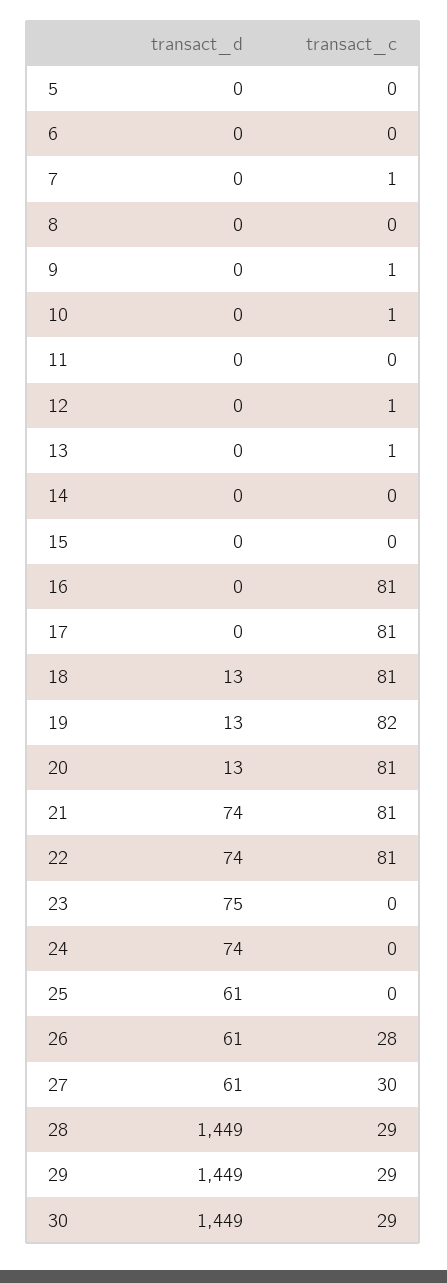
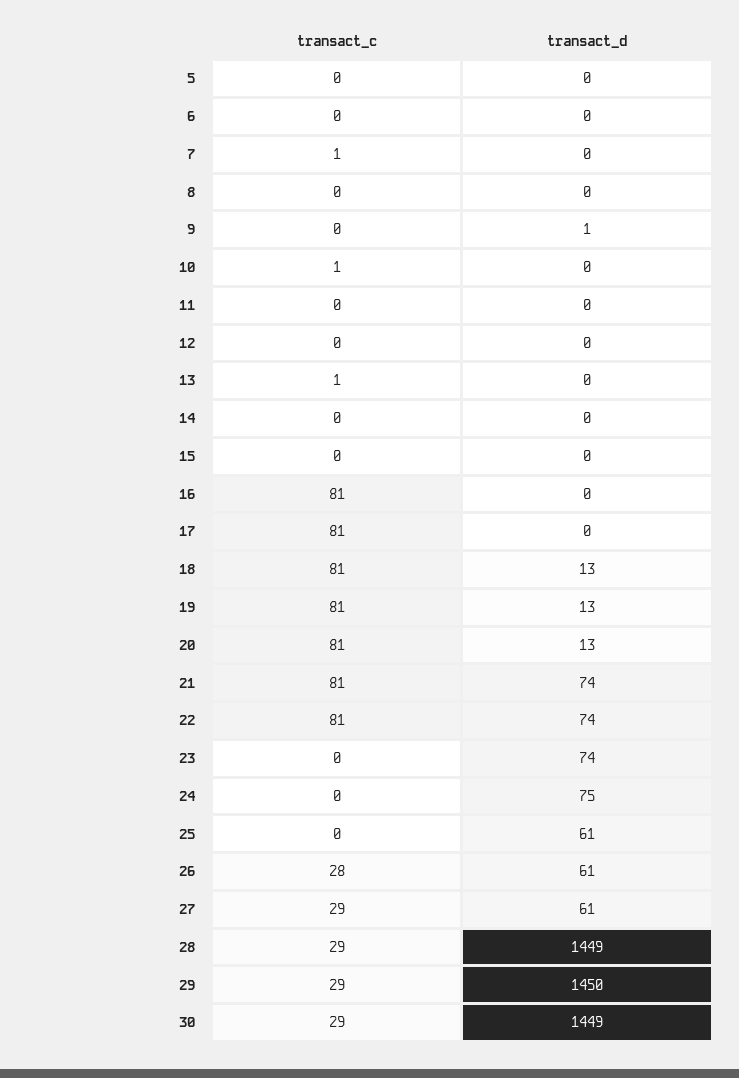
  {
    "transact_d": {
      "5": 0,
      "6": 0,
      "7": 0,
      "8": 0,
-     "9": 0,
+     "9": 1,
      "10": 0,
      "11": 0,
      "12": 0,
      "13": 0,
      "14": 0,
      "15": 0,
      "16": 0,
      "17": 0,
      "18": 13,
      "19": 13,
      "20": 13,
      "21": 74,
      "22": 74,
-     "23": 75,
+     "23": 74,
-     "24": 74,
+     "24": 75,
      "25": 61,
      "26": 61,
      "27": 61,
      "28": 1449,
-     "29": 1449,
+     "29": 1450,
      "30": 1449
    },
    "transact_c": {
      "5": 0,
      "6": 0,
      "7": 1,
      "8": 0,
-     "9": 1,
+     "9": 0,
      "10": 1,
      "11": 0,
-     "12": 1,
+     "12": 0,
      "13": 1,
      "14": 0,
      "15": 0,
      "16": 81,
      "17": 81,
      "18": 81,
-     "19": 82,
+     "19": 81,
      "20": 81,
      "21": 81,
      "22": 81,
      "23": 0,
      "24": 0,
      "25": 0,
      "26": 28,
-     "27": 30,
+     "27": 29,
      "28": 29,
      "29": 29,
      "30": 29
    }
  }

